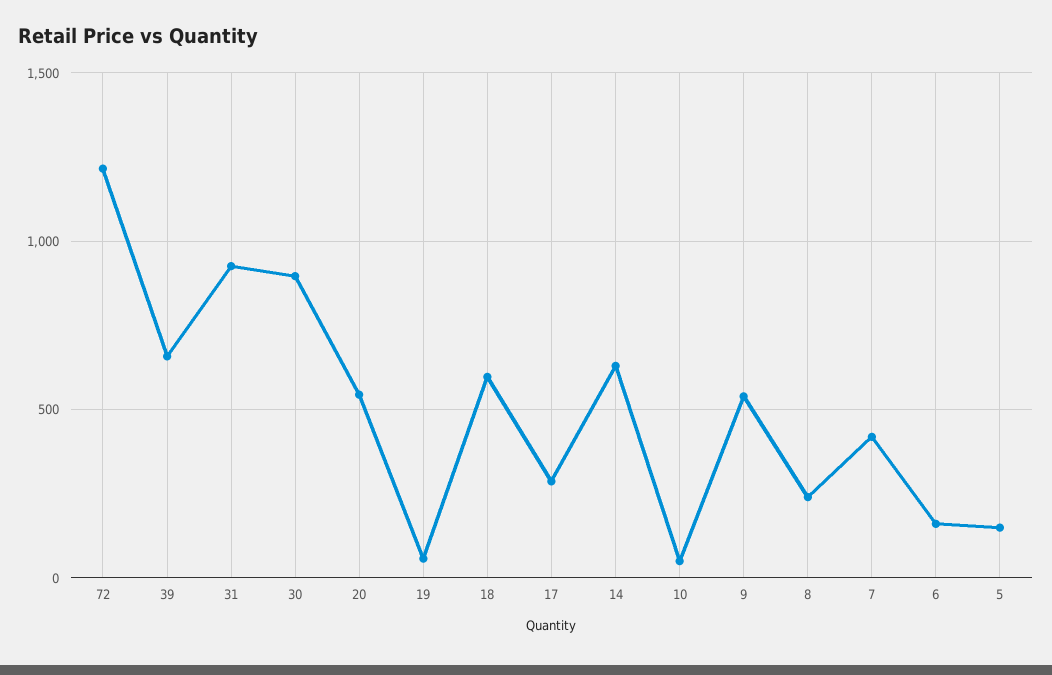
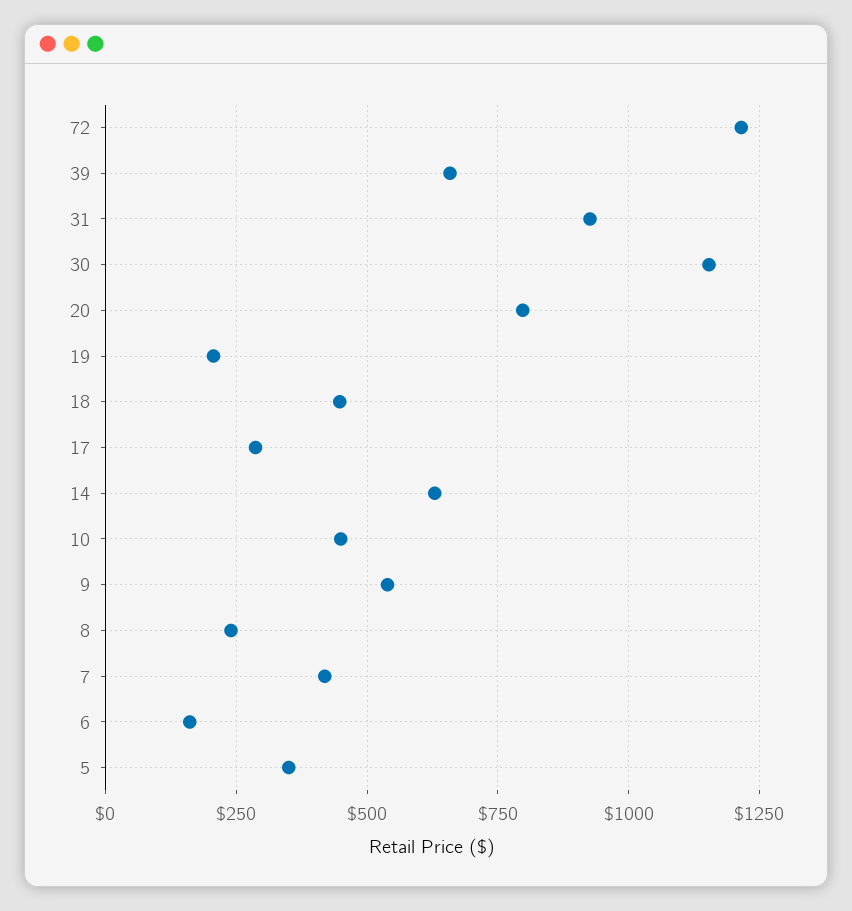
  {
    "72": 1225,
    "39": 650,
    "31": 925,
-   "30": 900,
+   "30": 1150,
-   "20": 550,
+   "20": 800,
-   "19": 50,
+   "19": 200,
-   "18": 600,
+   "18": 450,
    "17": 275,
    "14": 625,
-   "10": 50,
+   "10": 450,
    "9": 550,
    "8": 250,
    "7": 425,
    "6": 150,
-   "5": 150
+   "5": 350
  }

